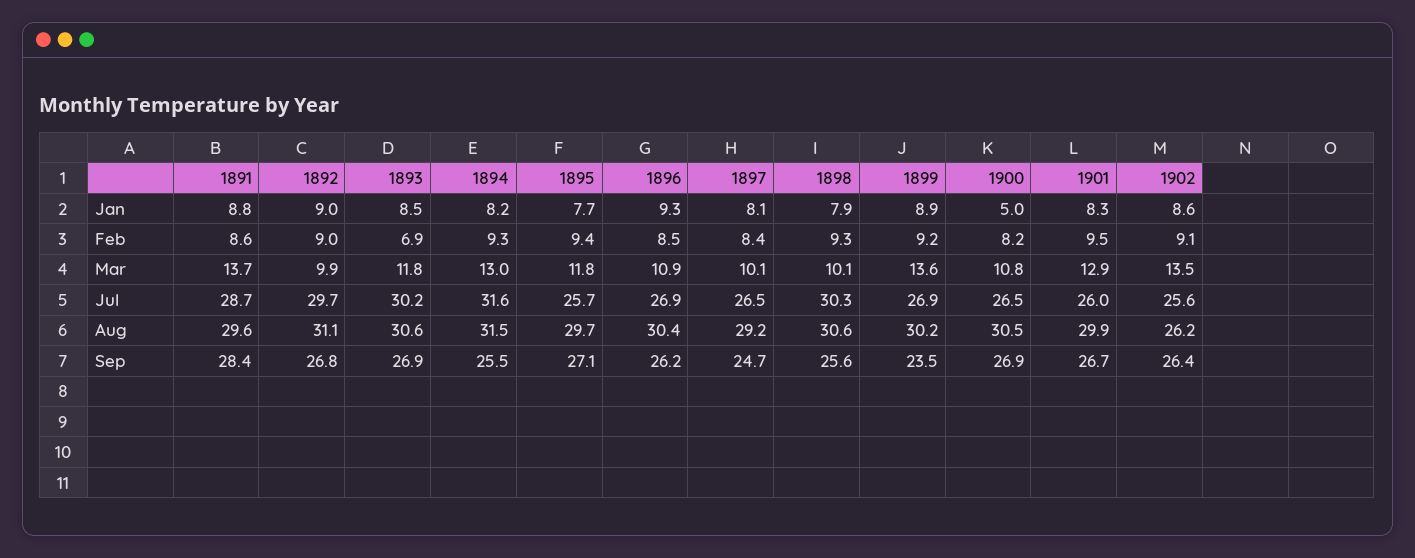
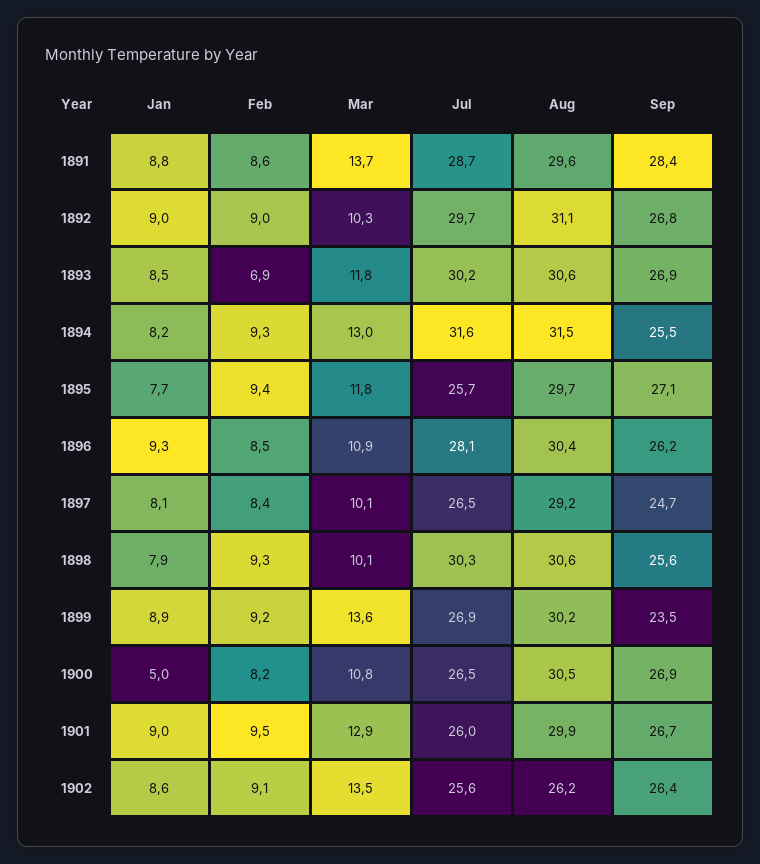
  {
    "1891": {
      "Jan": 8.8,
      "Feb": 8.6,
      "Mar": 13.7,
      "Jul": 28.7,
      "Aug": 29.6,
      "Sep": 28.4
    },
    "1892": {
      "Jan": 9,
      "Feb": 9,
-     "Mar": 9.9,
+     "Mar": 10.3,
      "Jul": 29.7,
      "Aug": 31.1,
      "Sep": 26.8
    },
    "1893": {
      "Jan": 8.5,
      "Feb": 6.9,
      "Mar": 11.8,
      "Jul": 30.2,
      "Aug": 30.6,
      "Sep": 26.9
    },
    "1894": {
      "Jan": 8.2,
      "Feb": 9.3,
      "Mar": 13,
      "Jul": 31.6,
      "Aug": 31.5,
      "Sep": 25.5
    },
    "1895": {
      "Jan": 7.7,
      "Feb": 9.4,
      "Mar": 11.8,
      "Jul": 25.7,
      "Aug": 29.7,
      "Sep": 27.1
    },
    "1896": {
      "Jan": 9.3,
      "Feb": 8.5,
      "Mar": 10.9,
-     "Jul": 26.9,
+     "Jul": 28.1,
      "Aug": 30.4,
      "Sep": 26.2
    },
    "1897": {
      "Jan": 8.1,
      "Feb": 8.4,
      "Mar": 10.1,
      "Jul": 26.5,
      "Aug": 29.2,
      "Sep": 24.7
    },
    "1898": {
      "Jan": 7.9,
      "Feb": 9.3,
      "Mar": 10.1,
      "Jul": 30.3,
      "Aug": 30.6,
      "Sep": 25.6
    },
    "1899": {
      "Jan": 8.9,
      "Feb": 9.2,
      "Mar": 13.6,
      "Jul": 26.9,
      "Aug": 30.2,
      "Sep": 23.5
    },
    "1900": {
      "Jan": 5,
      "Feb": 8.2,
      "Mar": 10.8,
      "Jul": 26.5,
      "Aug": 30.5,
      "Sep": 26.9
    },
    "1901": {
-     "Jan": 8.3,
+     "Jan": 9,
      "Feb": 9.5,
      "Mar": 12.9,
      "Jul": 26,
      "Aug": 29.9,
      "Sep": 26.7
    },
    "1902": {
      "Jan": 8.6,
      "Feb": 9.1,
      "Mar": 13.5,
      "Jul": 25.6,
      "Aug": 26.2,
      "Sep": 26.4
    }
  }

